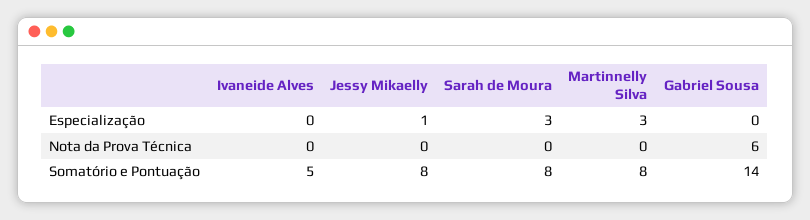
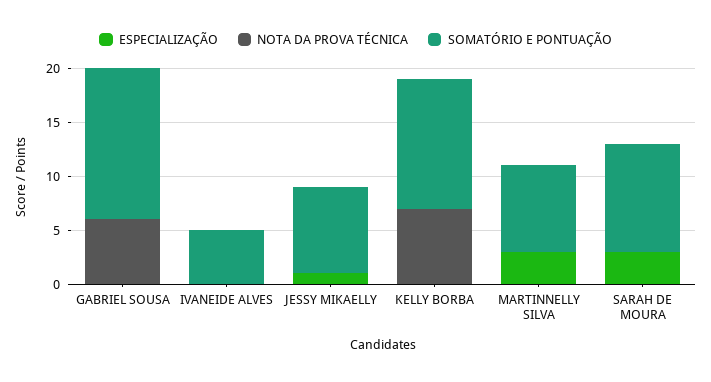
  {
    "Especialização": {
      "Ivaneide Alves": 0,
      "Jessy Mikaelly": 1,
      "Sarah de Moura": 3,
      "Martinnelly Silva": 3,
-     "Gabriel Sousa": 0
+     "Gabriel Sousa": 0,
+     "KELLY BORBA": 0
    },
    "Nota da Prova Técnica": {
      "Ivaneide Alves": 0,
      "Jessy Mikaelly": 0,
      "Sarah de Moura": 0,
      "Martinnelly Silva": 0,
-     "Gabriel Sousa": 6
+     "Gabriel Sousa": 6,
+     "KELLY BORBA": 7
    },
    "Somatório e Pontuação": {
      "Ivaneide Alves": 5,
      "Jessy Mikaelly": 8,
-     "Sarah de Moura": 8,
+     "Sarah de Moura": 10,
      "Martinnelly Silva": 8,
-     "Gabriel Sousa": 14
+     "Gabriel Sousa": 14,
+     "KELLY BORBA": 12
    }
  }

